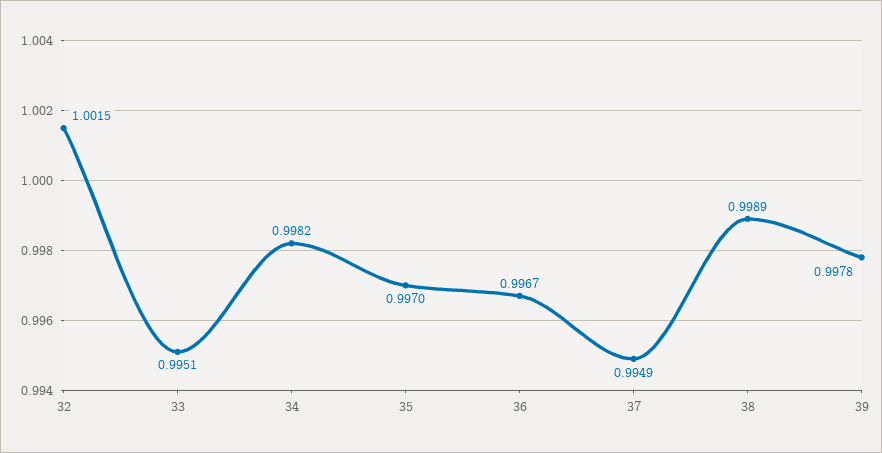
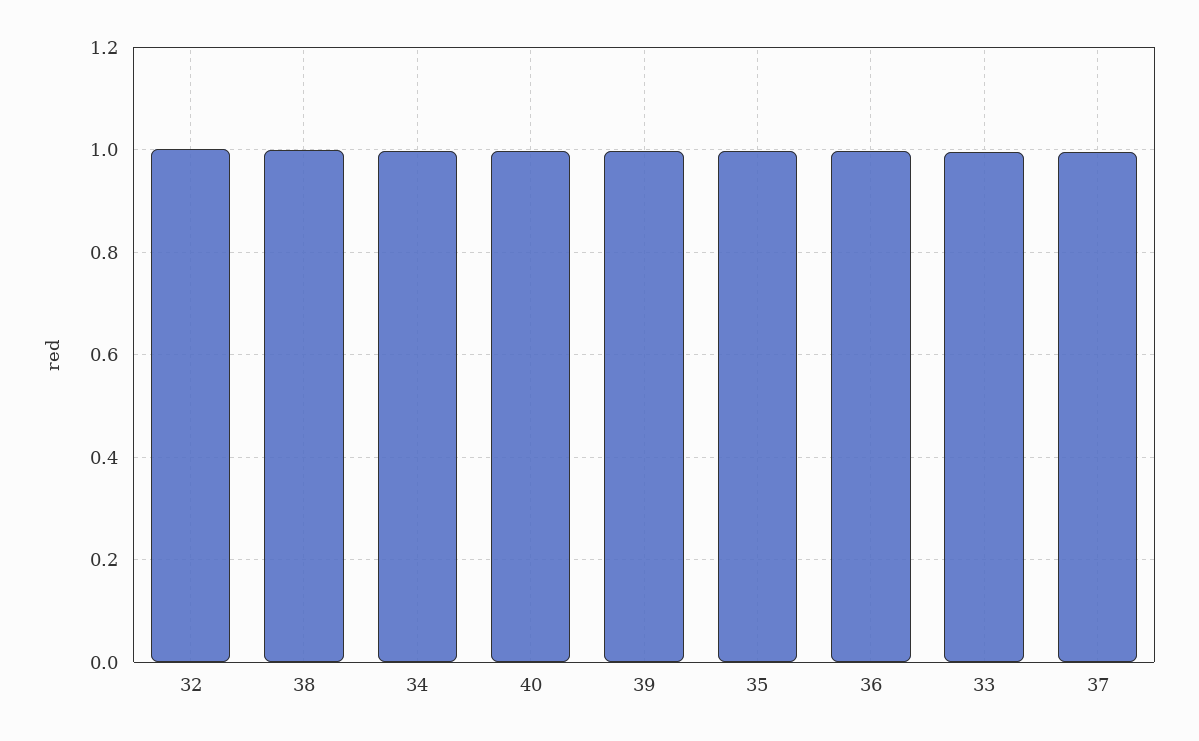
  {
    "32": 1.0015,
    "33": 0.9951,
    "34": 0.9982,
    "35": 0.997,
    "36": 0.9967,
    "37": 0.9949,
    "38": 0.9989,
-   "39": 0.9978
+   "39": 0.9978,
+   "40": 1
  }

